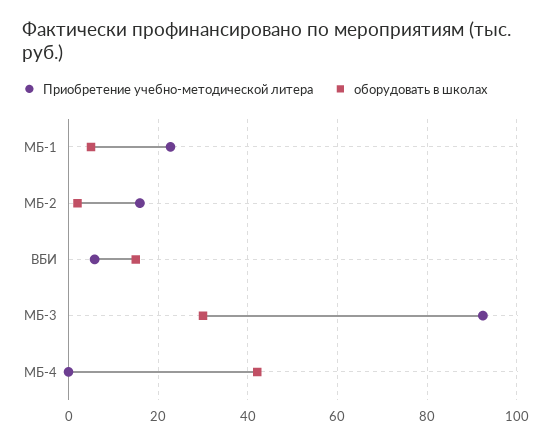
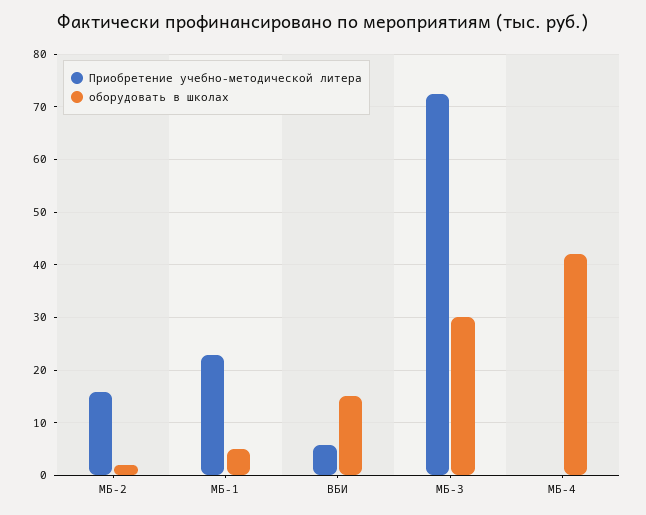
  {
    "Приобретение учебно-методической литера": {
      "МБ-1": 22,
      "МБ-2": 16,
      "ВБИ": 6,
-     "МБ-3": 92,
+     "МБ-3": 72,
      "МБ-4": 0
    },
    "оборудовать в школах": {
      "МБ-1": 6,
      "МБ-2": 2,
      "ВБИ": 16,
      "МБ-3": 30,
      "МБ-4": 42
    }
  }

